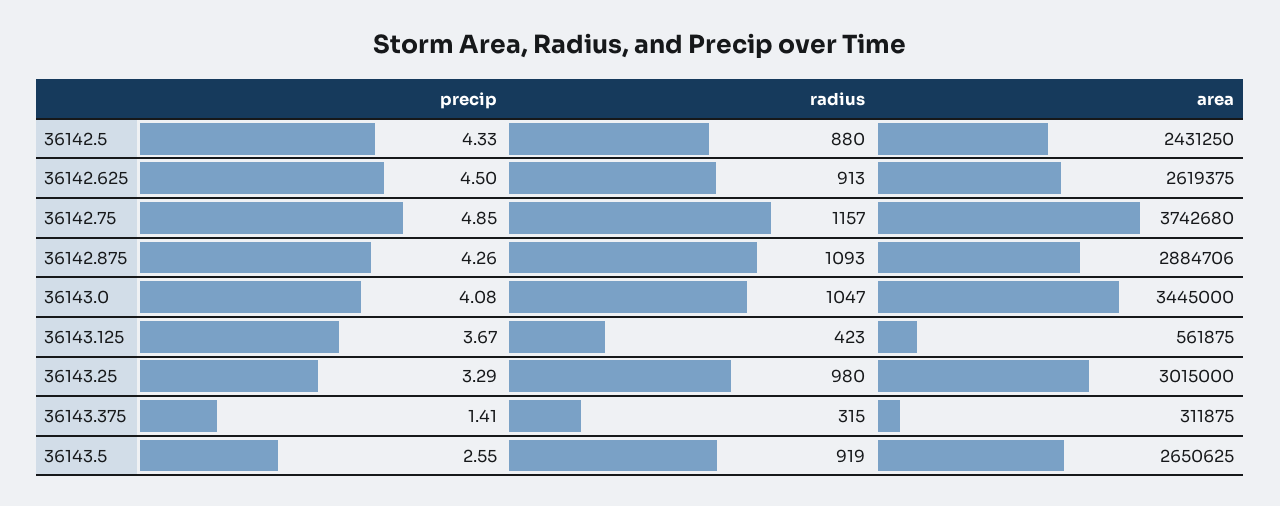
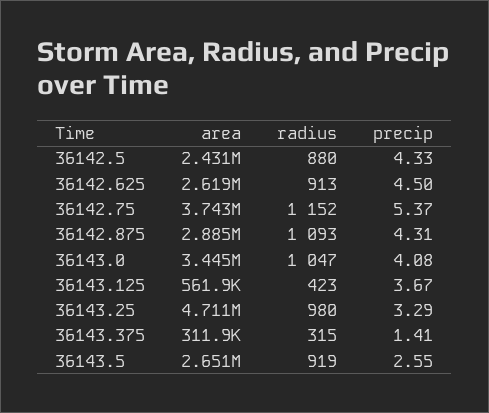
  {
    "precip": {
      "36142.5": 4.33,
      "36142.625": 4.5,
-     "36142.75": 4.85,
+     "36142.75": 5.37,
-     "36142.875": 4.26,
+     "36142.875": 4.31,
      "36143.0": 4.08,
      "36143.125": 3.67,
      "36143.25": 3.29,
      "36143.375": 1.41,
      "36143.5": 2.55
    },
    "radius": {
      "36142.5": 880,
      "36142.625": 913,
-     "36142.75": 1157,
+     "36142.75": 1152,
      "36142.875": 1093,
      "36143.0": 1047,
      "36143.125": 423,
      "36143.25": 980,
      "36143.375": 315,
      "36143.5": 919
    },
    "area": {
      "36142.5": 2431250,
      "36142.625": 2619375,
      "36142.75": 3742680,
      "36142.875": 2884706,
      "36143.0": 3445000,
      "36143.125": 561875,
-     "36143.25": 3015000,
+     "36143.25": 4711000,
      "36143.375": 311875,
      "36143.5": 2650625
    }
  }

